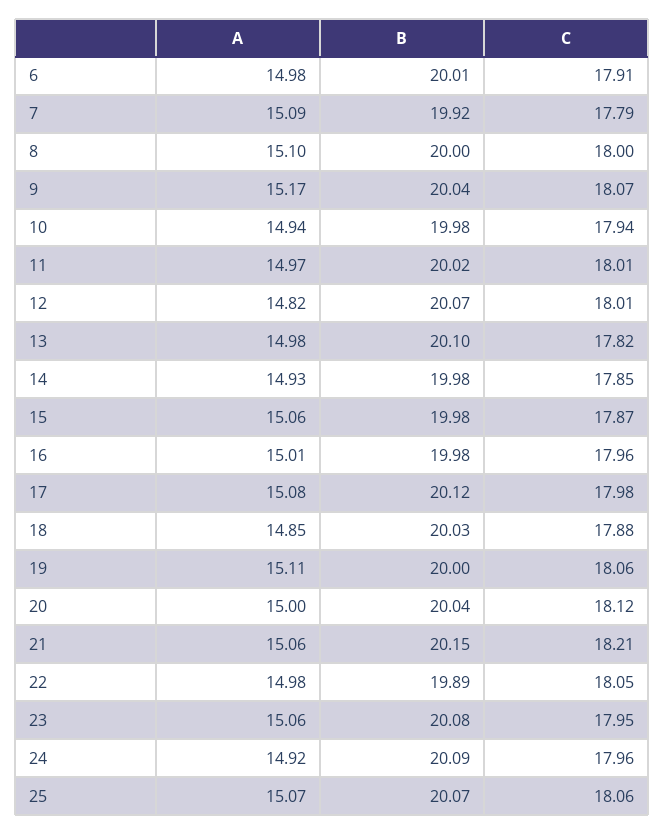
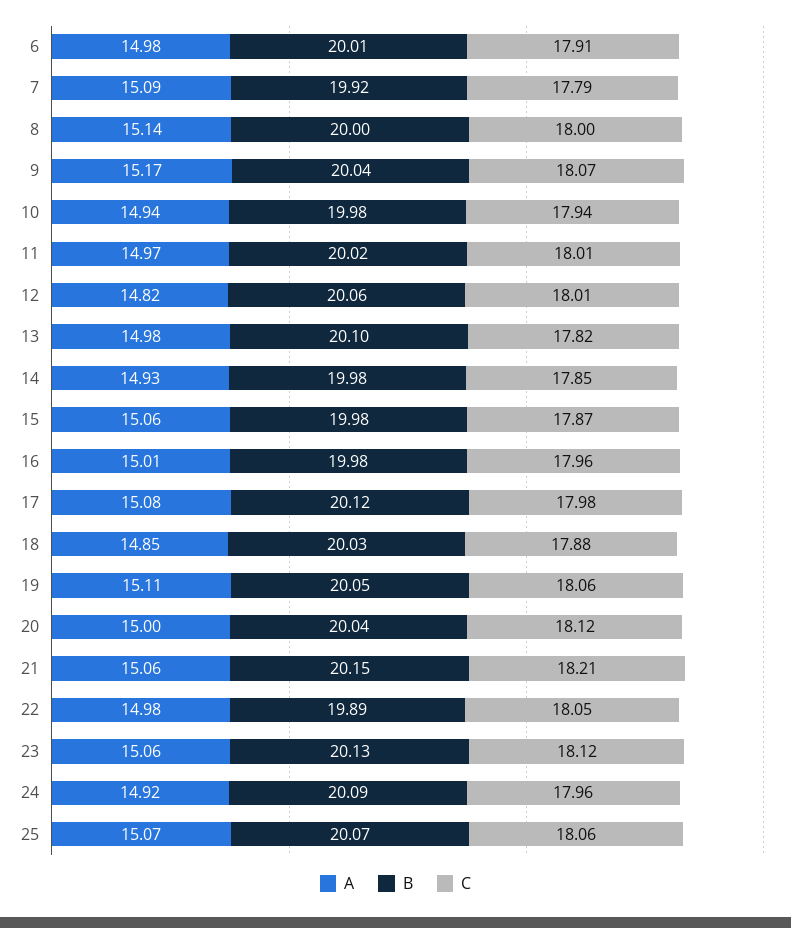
  {
    "A": {
      "6": 14.98,
      "7": 15.09,
-     "8": 15.1,
+     "8": 15.14,
      "9": 15.17,
      "10": 14.94,
      "11": 14.97,
      "12": 14.82,
      "13": 14.98,
      "14": 14.93,
      "15": 15.06,
      "16": 15.01,
      "17": 15.08,
      "18": 14.85,
      "19": 15.11,
      "20": 15,
      "21": 15.06,
      "22": 14.98,
      "23": 15.06,
      "24": 14.92,
      "25": 15.07
    },
    "B": {
      "6": 20.01,
      "7": 19.92,
      "8": 20,
      "9": 20.04,
      "10": 19.98,
      "11": 20.02,
-     "12": 20.07,
+     "12": 20.06,
      "13": 20.1,
      "14": 19.98,
      "15": 19.98,
      "16": 19.98,
      "17": 20.12,
      "18": 20.03,
-     "19": 20,
+     "19": 20.05,
      "20": 20.04,
      "21": 20.15,
      "22": 19.89,
-     "23": 20.08,
+     "23": 20.13,
      "24": 20.09,
      "25": 20.07
    },
    "C": {
      "6": 17.91,
      "7": 17.79,
      "8": 18,
      "9": 18.07,
      "10": 17.94,
      "11": 18.01,
      "12": 18.01,
      "13": 17.82,
      "14": 17.85,
      "15": 17.87,
      "16": 17.96,
      "17": 17.98,
      "18": 17.88,
      "19": 18.06,
      "20": 18.12,
      "21": 18.21,
      "22": 18.05,
-     "23": 17.95,
+     "23": 18.12,
      "24": 17.96,
      "25": 18.06
    }
  }

